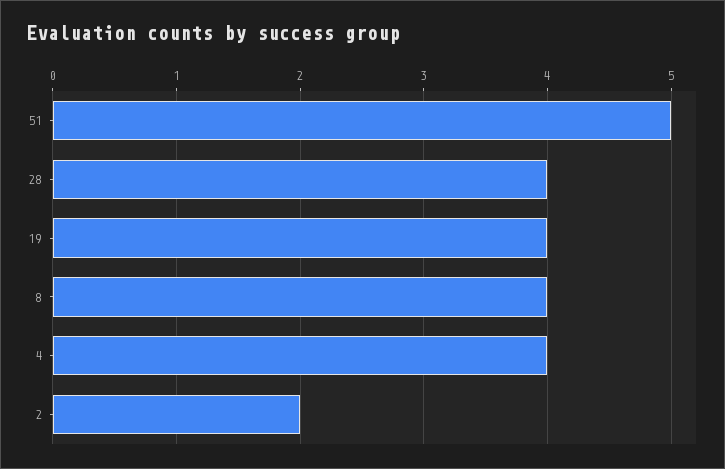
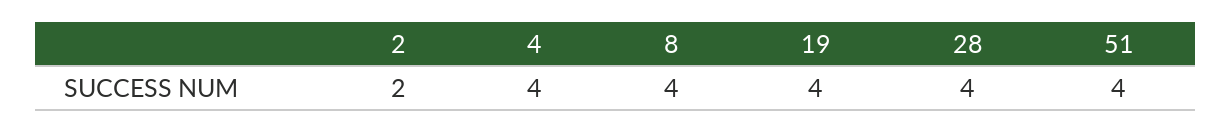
  {
-   "51": 5,
+   "51": 4,
    "28": 4,
    "19": 4,
    "8": 4,
    "4": 4,
    "2": 2
  }

